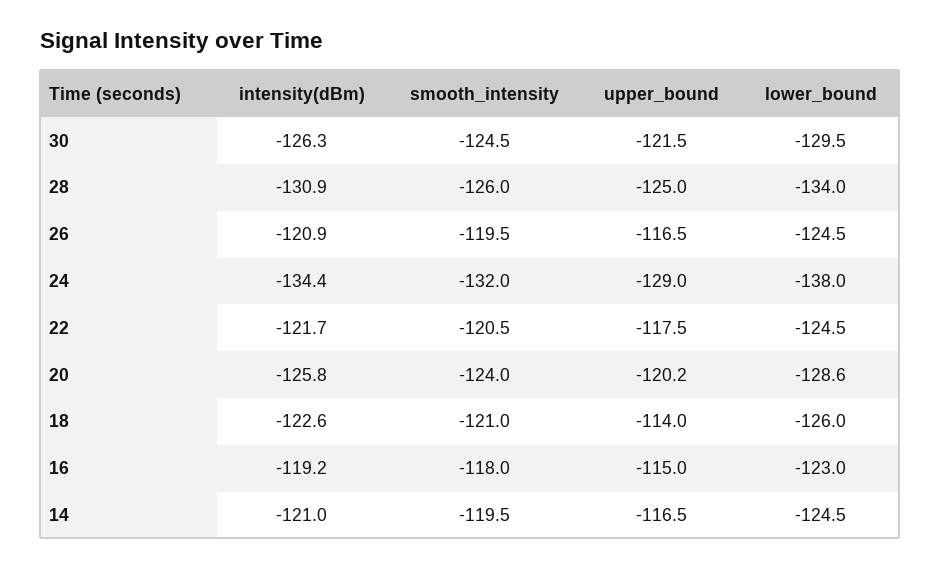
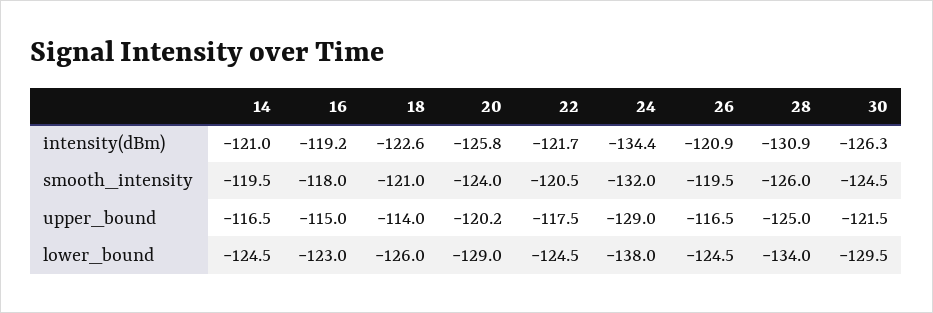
  {
    "intensity(dBm)": {
      "30": -126.3,
      "28": -130.9,
      "26": -120.9,
      "24": -134.4,
      "22": -121.7,
      "20": -125.8,
      "18": -122.6,
      "16": -119.2,
      "14": -121
    },
    "smooth_intensity": {
      "30": -124.5,
      "28": -126,
      "26": -119.5,
      "24": -132,
      "22": -120.5,
      "20": -124,
      "18": -121,
      "16": -118,
      "14": -119.5
    },
    "upper_bound": {
      "30": -121.5,
      "28": -125,
      "26": -116.5,
      "24": -129,
      "22": -117.5,
      "20": -120.2,
      "18": -114,
      "16": -115,
      "14": -116.5
    },
    "lower_bound": {
      "30": -129.5,
      "28": -134,
      "26": -124.5,
      "24": -138,
      "22": -124.5,
-     "20": -128.6,
+     "20": -129,
      "18": -126,
      "16": -123,
      "14": -124.5
    }
  }

